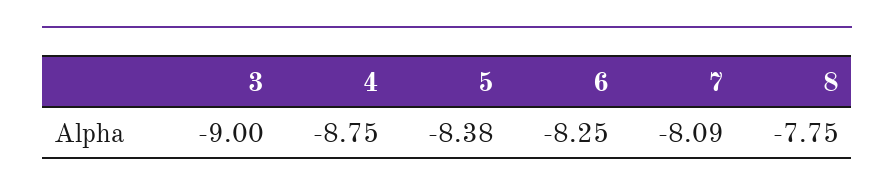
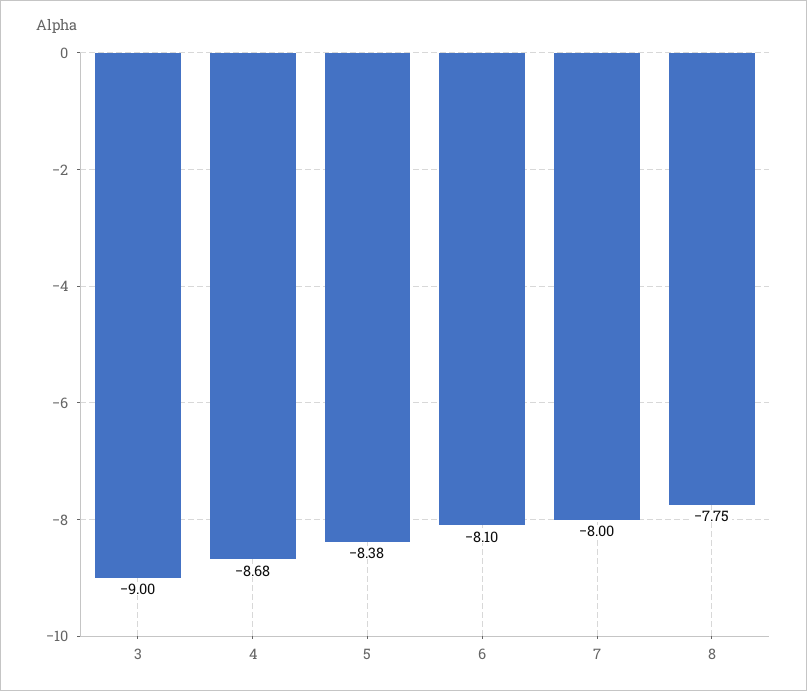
  {
    "3": -9,
-   "4": -8.75,
+   "4": -8.68,
    "5": -8.38,
-   "6": -8.25,
+   "6": -8.1,
-   "7": -8.09,
+   "7": -8,
    "8": -7.75
  }

